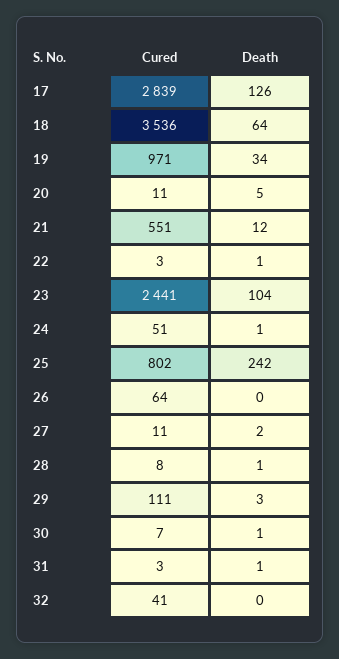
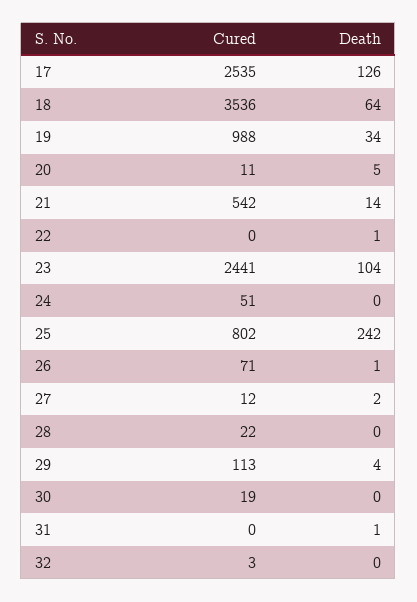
  {
    "Cured": {
-     "17": 2839,
+     "17": 2535,
      "18": 3536,
-     "19": 971,
+     "19": 988,
      "20": 11,
-     "21": 551,
+     "21": 542,
-     "22": 3,
+     "22": 0,
      "23": 2441,
      "24": 51,
      "25": 802,
-     "26": 64,
+     "26": 71,
-     "27": 11,
+     "27": 12,
-     "28": 8,
+     "28": 22,
-     "29": 111,
+     "29": 113,
-     "30": 7,
+     "30": 19,
-     "31": 3,
+     "31": 0,
-     "32": 41
+     "32": 3
    },
    "Death": {
      "17": 126,
      "18": 64,
      "19": 34,
      "20": 5,
-     "21": 12,
+     "21": 14,
      "22": 1,
      "23": 104,
-     "24": 1,
+     "24": 0,
      "25": 242,
-     "26": 0,
+     "26": 1,
      "27": 2,
-     "28": 1,
+     "28": 0,
-     "29": 3,
+     "29": 4,
-     "30": 1,
+     "30": 0,
      "31": 1,
      "32": 0
    }
  }

